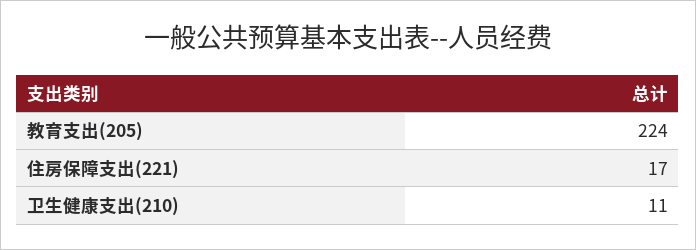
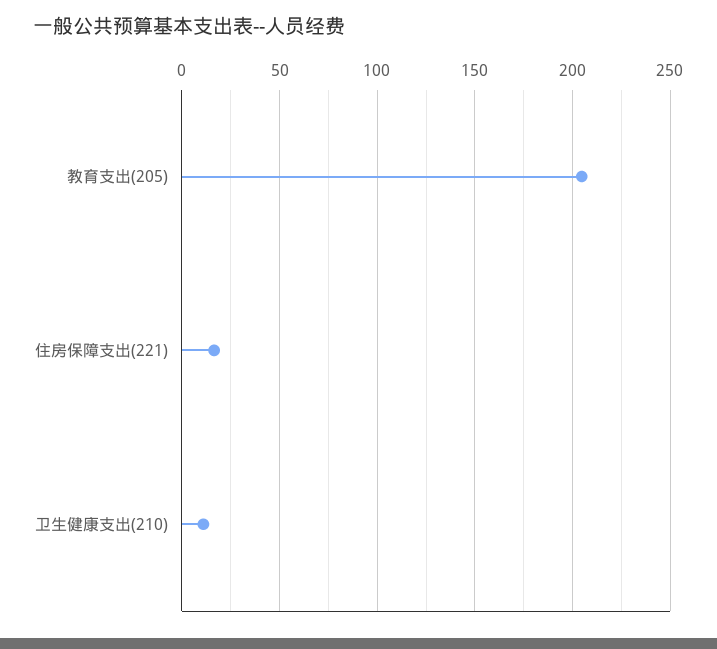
  {
-   "教育支出(205)": 224,
+   "教育支出(205)": 205,
    "住房保障支出(221)": 17,
    "卫生健康支出(210)": 11
  }

